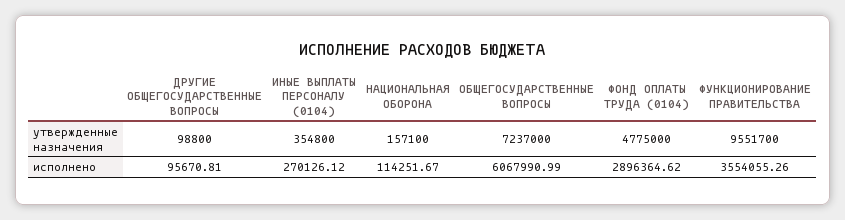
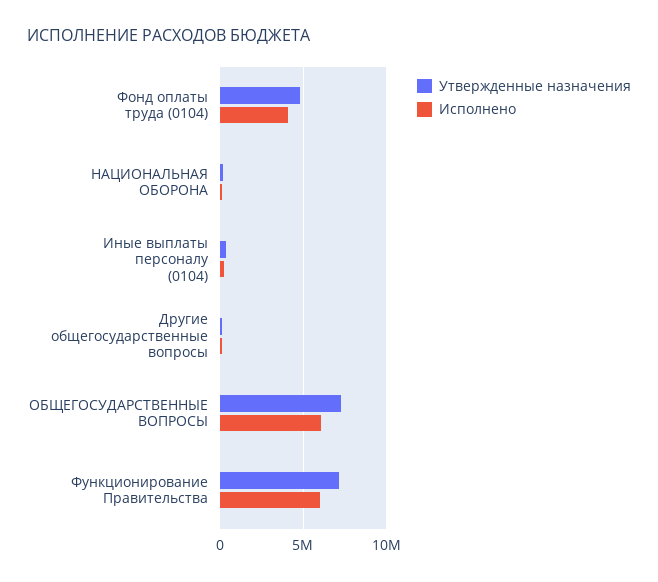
  {
    "утвержденные назначения": {
      "ДРУГИЕ ОБЩЕГОСУДАРСТВЕННЫЕ ВОПРОСЫ": 98800,
      "ИНЫЕ ВЫПЛАТЫ ПЕРСОНАЛУ (0104)": 354800,
      "НАЦИОНАЛЬНАЯ ОБОРОНА": 157100,
      "ОБЩЕГОСУДАРСТВЕННЫЕ ВОПРОСЫ": 7237000,
      "ФОНД ОПЛАТЫ ТРУДА (0104)": 4775000,
-     "ФУНКЦИОНИРОВАНИЕ ПРАВИТЕЛЬСТВА": 9551700
+     "ФУНКЦИОНИРОВАНИЕ ПРАВИТЕЛЬСТВА": 7000000
    },
    "исполнено": {
      "ДРУГИЕ ОБЩЕГОСУДАРСТВЕННЫЕ ВОПРОСЫ": 95670.81,
      "ИНЫЕ ВЫПЛАТЫ ПЕРСОНАЛУ (0104)": 270126.12,
      "НАЦИОНАЛЬНАЯ ОБОРОНА": 114251.67,
      "ОБЩЕГОСУДАРСТВЕННЫЕ ВОПРОСЫ": 6067990.99,
-     "ФОНД ОПЛАТЫ ТРУДА (0104)": 2896364.62,
+     "ФОНД ОПЛАТЫ ТРУДА (0104)": 4000000,
-     "ФУНКЦИОНИРОВАНИЕ ПРАВИТЕЛЬСТВА": 3554055.26
+     "ФУНКЦИОНИРОВАНИЕ ПРАВИТЕЛЬСТВА": 6000000
    }
  }

